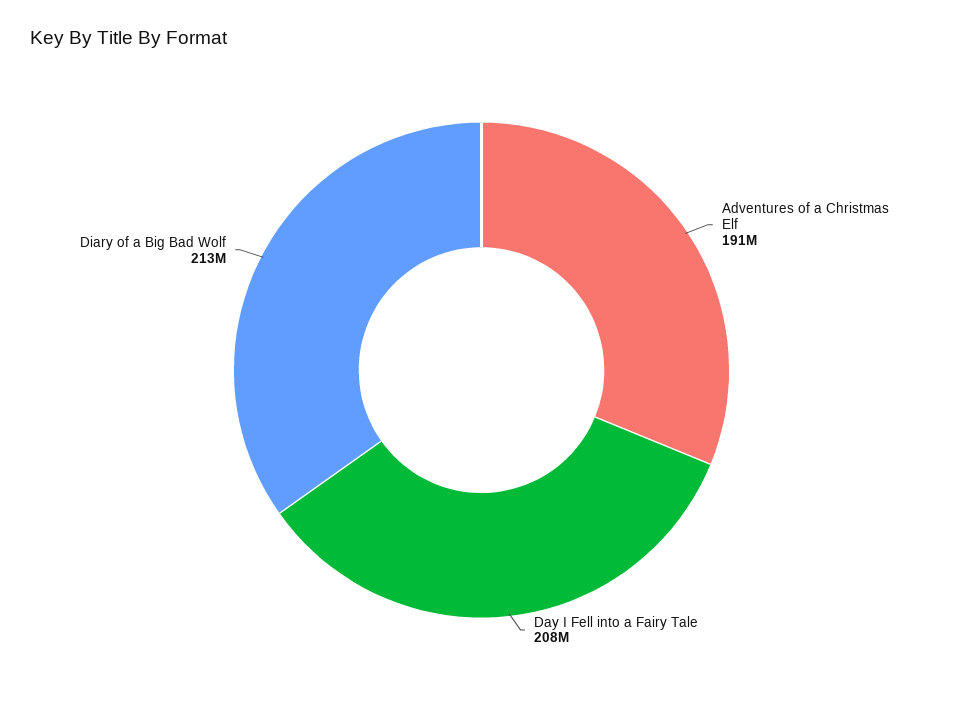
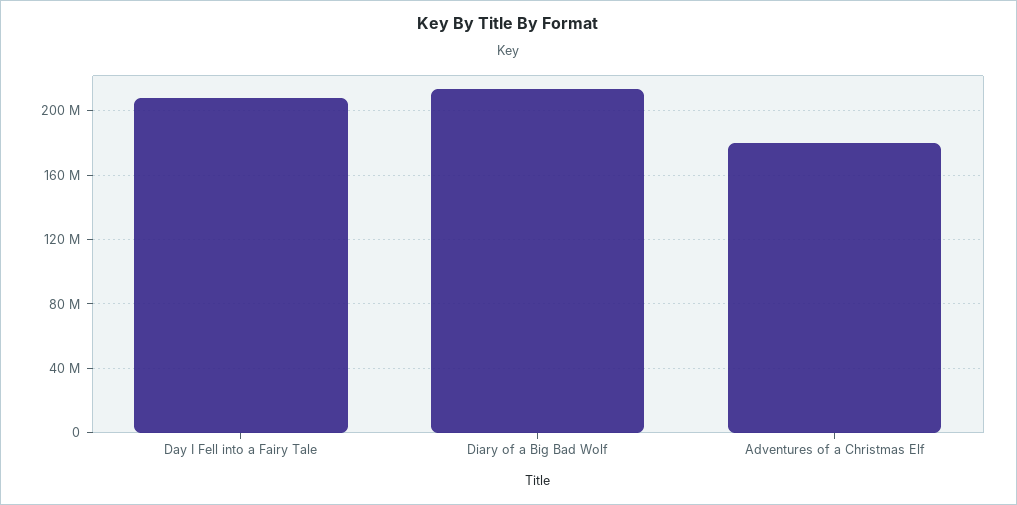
  {
-   "Adventures of a Christmas Elf": 191000000,
+   "Adventures of a Christmas Elf": 180000000,
    "Day I Fell into a Fairy Tale": 208000000,
    "Diary of a Big Bad Wolf": 213000000
  }

